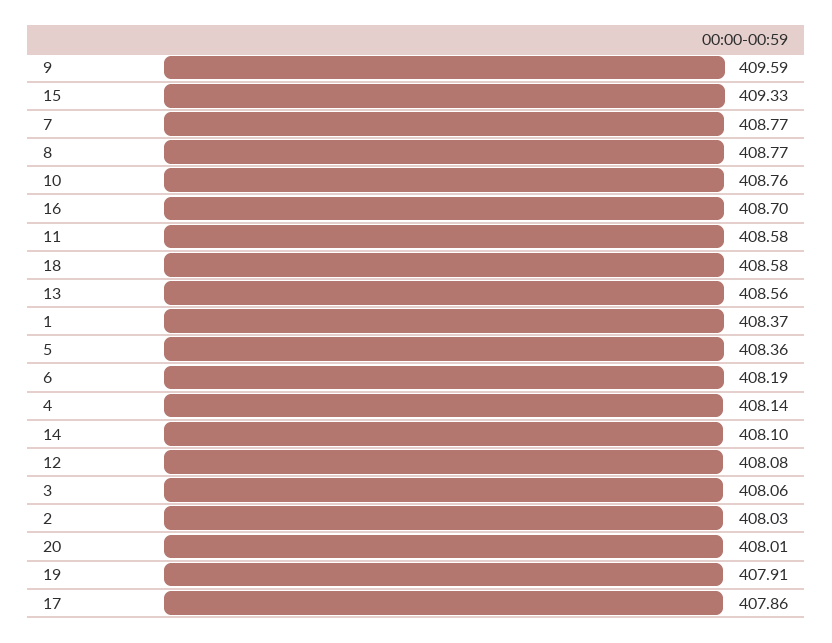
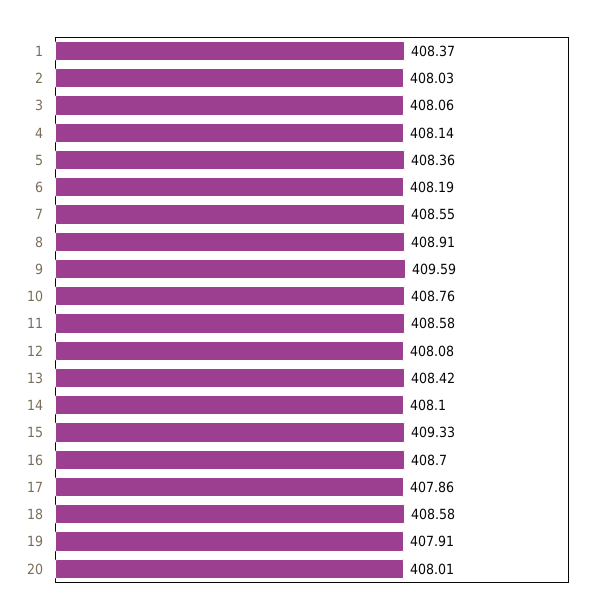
  {
    "9": 409.59,
    "15": 409.33,
-   "7": 408.77,
+   "7": 408.55,
-   "8": 408.77,
+   "8": 408.91,
    "10": 408.76,
    "16": 408.7,
    "11": 408.58,
    "18": 408.58,
-   "13": 408.56,
+   "13": 408.42,
    "1": 408.37,
    "5": 408.36,
    "6": 408.19,
    "4": 408.14,
    "14": 408.1,
    "12": 408.08,
    "3": 408.06,
    "2": 408.03,
    "20": 408.01,
    "19": 407.91,
    "17": 407.86
  }

